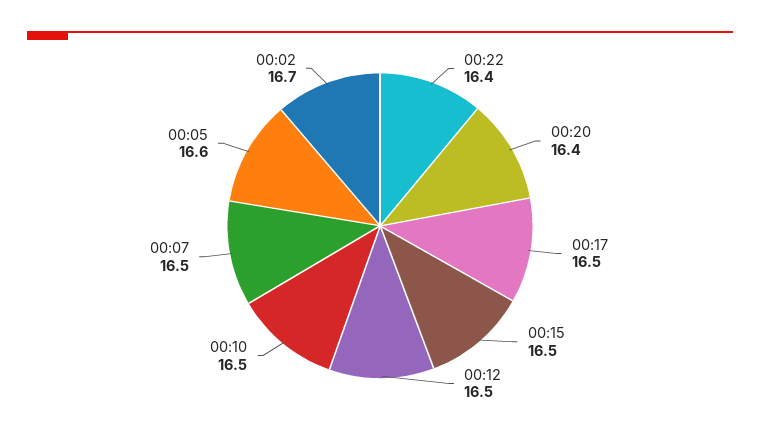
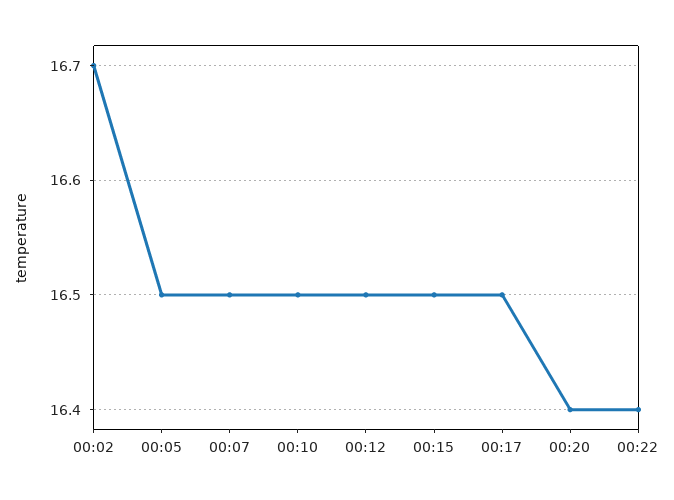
  {
    "00:22": 16.4,
    "00:20": 16.4,
    "00:17": 16.5,
    "00:15": 16.5,
    "00:12": 16.5,
    "00:10": 16.5,
    "00:07": 16.5,
-   "00:05": 16.6,
+   "00:05": 16.5,
    "00:02": 16.7
  }

